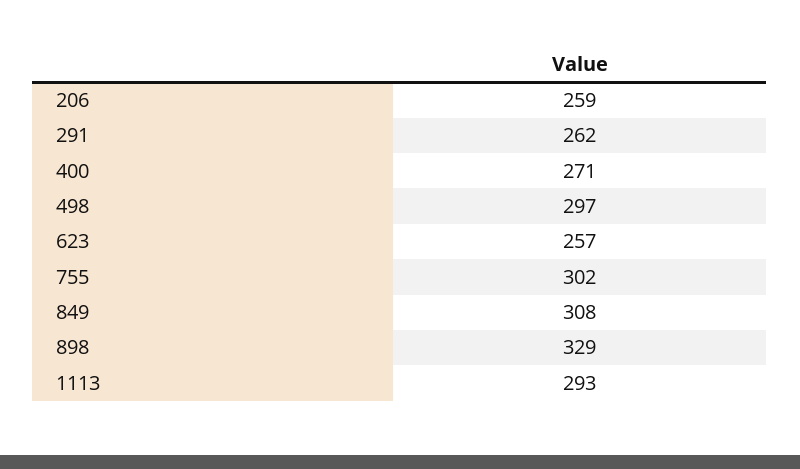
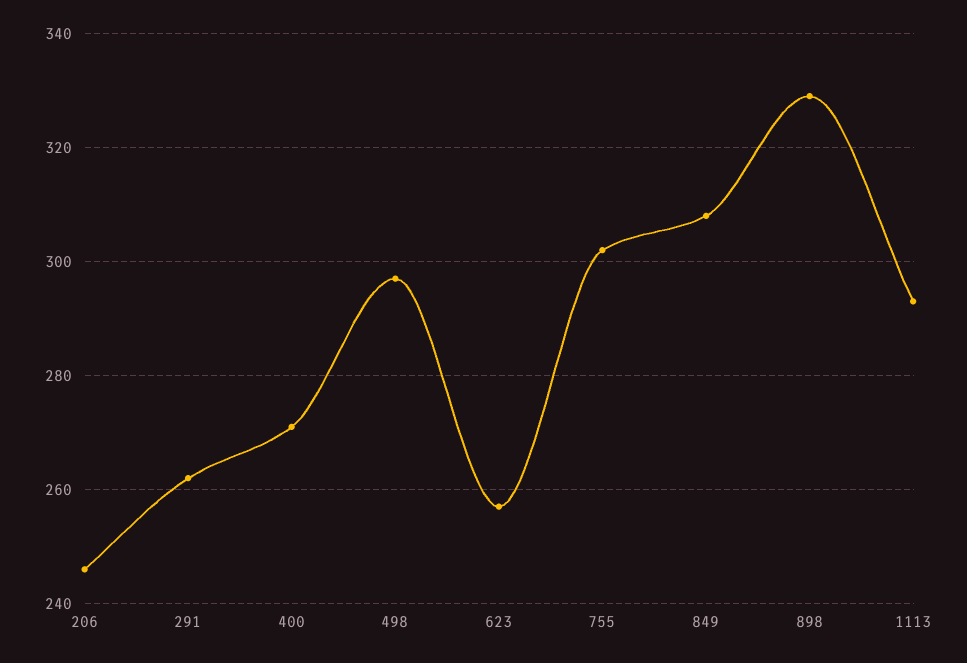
  {
-   "206": 259,
+   "206": 245,
    "291": 262,
    "400": 271,
    "498": 297,
    "623": 257,
    "755": 302,
    "849": 308,
    "898": 329,
    "1113": 293
  }

